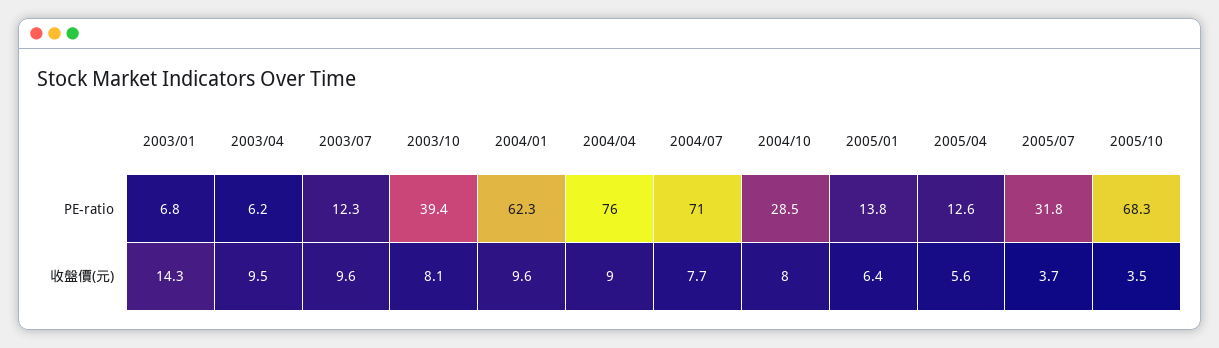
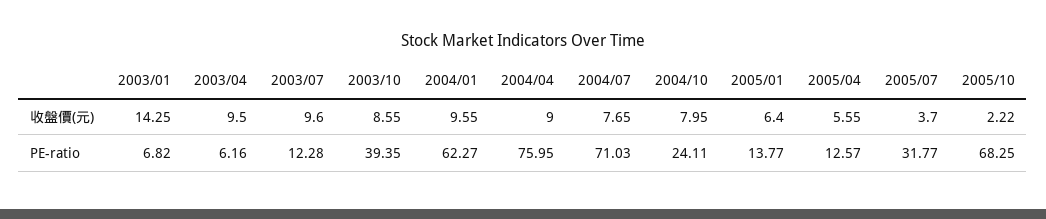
  {
    "2003/01": {
      "PE-ratio": 6.82,
      "收盤價(元)": 14.25
    },
    "2003/04": {
      "PE-ratio": 6.16,
      "收盤價(元)": 9.5
    },
    "2003/07": {
      "PE-ratio": 12.28,
      "收盤價(元)": 9.6
    },
    "2003/10": {
      "PE-ratio": 39.35,
-     "收盤價(元)": 8.1
+     "收盤價(元)": 8.55
    },
    "2004/01": {
      "PE-ratio": 62.27,
      "收盤價(元)": 9.55
    },
    "2004/04": {
      "PE-ratio": 75.95,
      "收盤價(元)": 9
    },
    "2004/07": {
      "PE-ratio": 71.03,
      "收盤價(元)": 7.65
    },
    "2004/10": {
-     "PE-ratio": 28.5,
+     "PE-ratio": 24.11,
      "收盤價(元)": 7.95
    },
    "2005/01": {
      "PE-ratio": 13.77,
      "收盤價(元)": 6.4
    },
    "2005/04": {
      "PE-ratio": 12.57,
      "收盤價(元)": 5.55
    },
    "2005/07": {
      "PE-ratio": 31.77,
      "收盤價(元)": 3.7
    },
    "2005/10": {
      "PE-ratio": 68.25,
-     "收盤價(元)": 3.5
+     "收盤價(元)": 2.22
    }
  }

